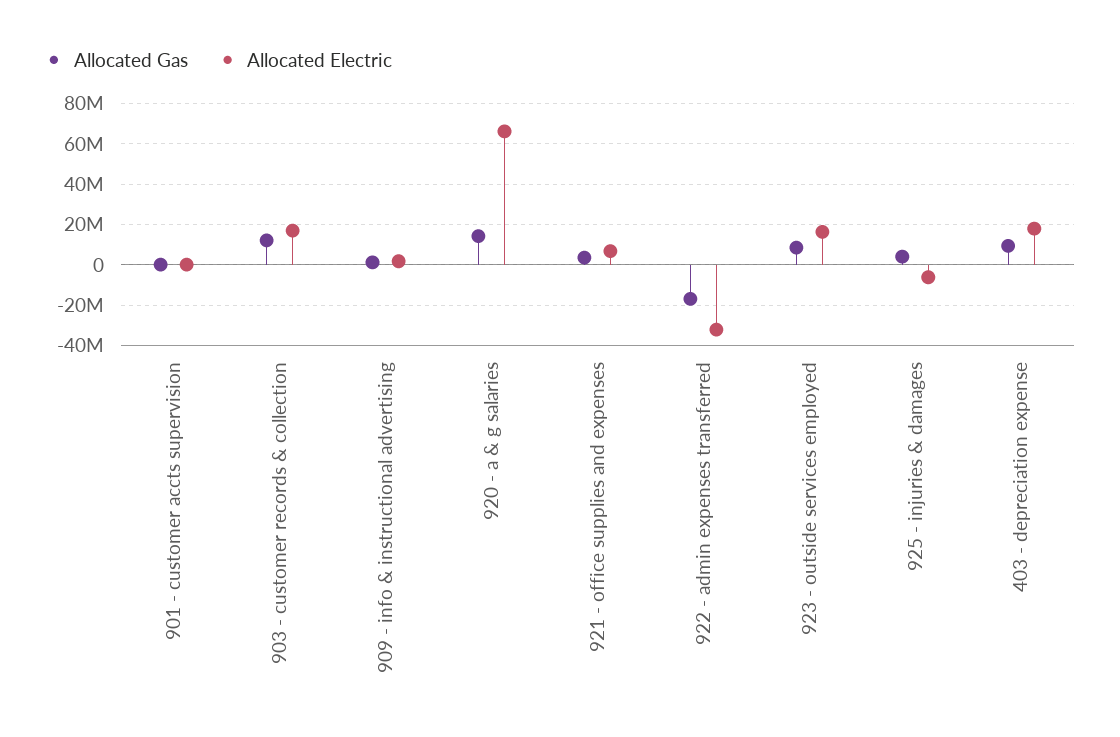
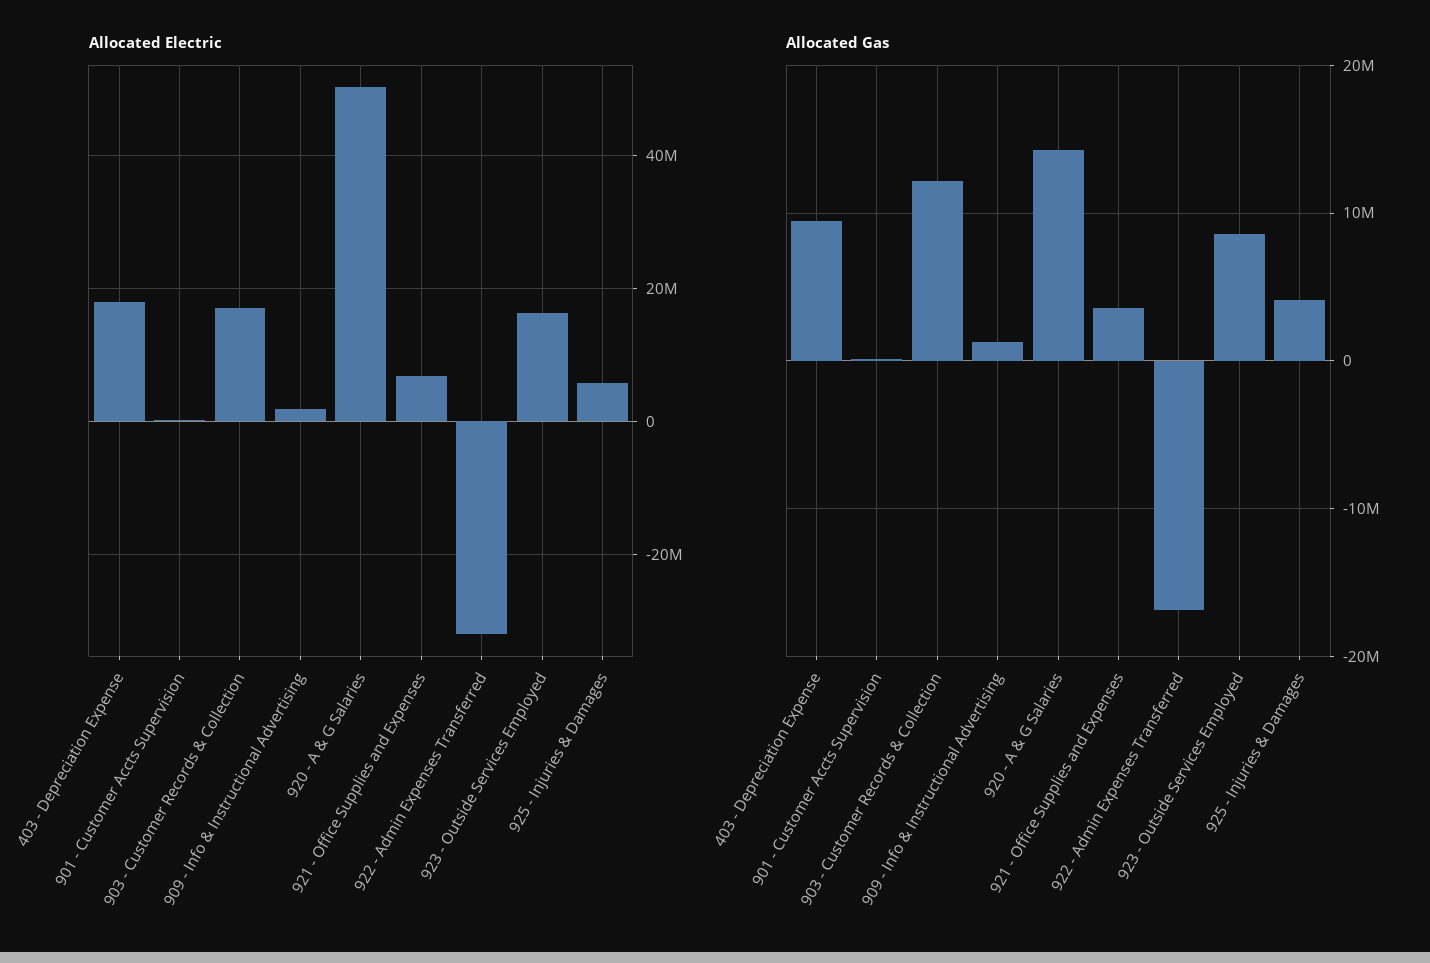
  {
    "Allocated Gas": {
      "901 - customer accts supervision": 0,
      "903 - customer records & collection": 12000000,
      "909 - info & instructional advertising": 1000000,
      "920 - a & g salaries": 14000000,
      "921 - office supplies and expenses": 4000000,
      "922 - admin expenses transferred": -17000000,
      "923 - outside services employed": 9000000,
      "925 - injuries & damages": 4000000,
      "403 - depreciation expense": 9000000
    },
    "Allocated Electric": {
      "901 - customer accts supervision": 0,
      "903 - customer records & collection": 16000000,
      "909 - info & instructional advertising": 2000000,
-     "920 - a & g salaries": 65000000,
+     "920 - a & g salaries": 50000000,
      "921 - office supplies and expenses": 6000000,
      "922 - admin expenses transferred": -32000000,
      "923 - outside services employed": 16000000,
-     "925 - injuries & damages": -5000000,
+     "925 - injuries & damages": 6000000,
      "403 - depreciation expense": 18000000
    }
  }

